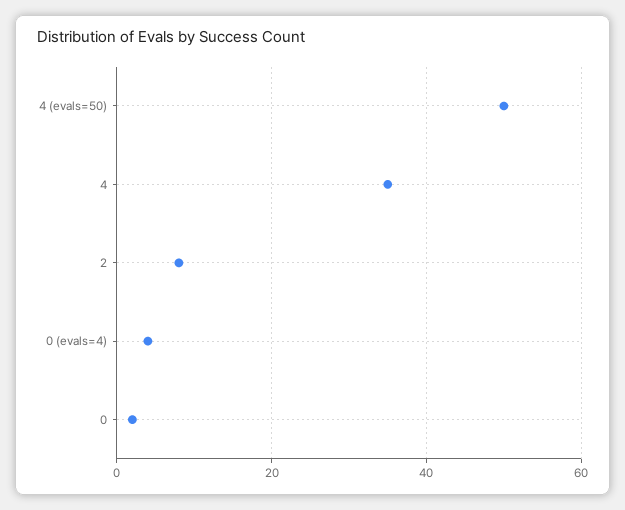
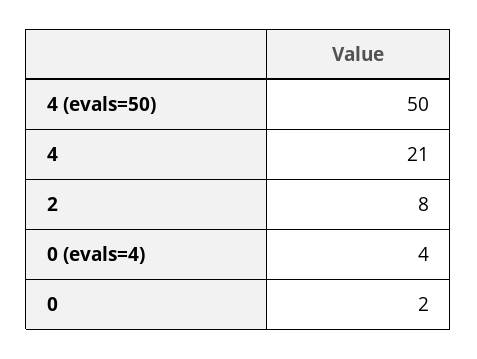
  {
    "4 (evals=50)": 50,
-   "4": 35,
+   "4": 21,
    "2": 8,
    "0 (evals=4)": 4,
    "0": 2
  }

